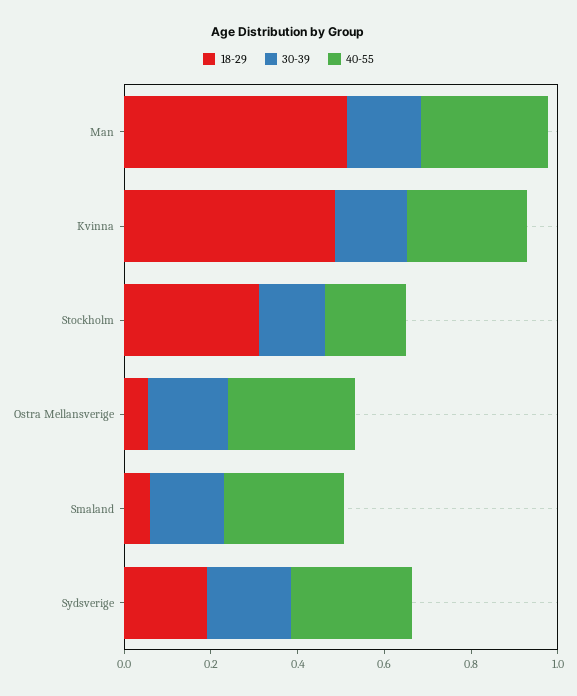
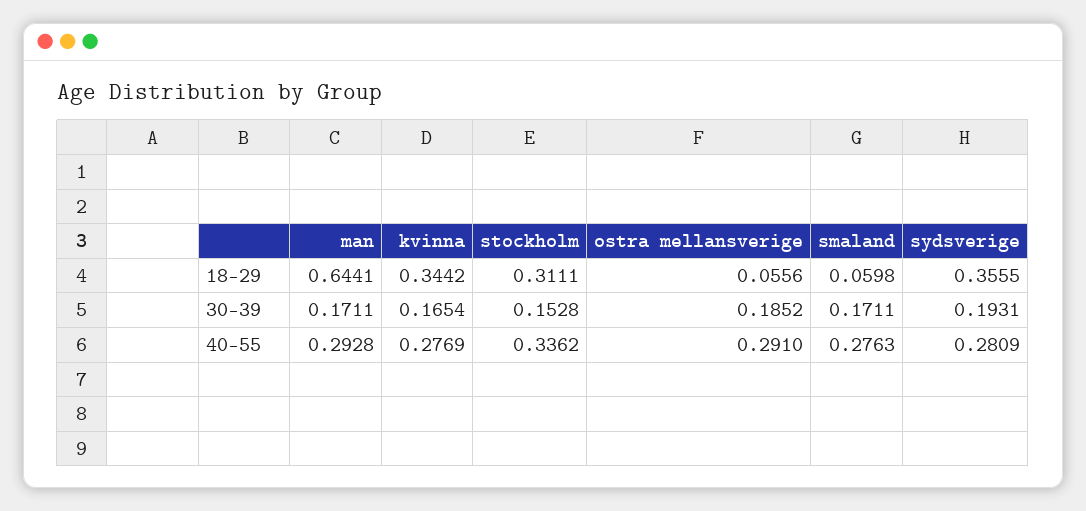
  {
    "18-29": {
-     "Man": 0.5,
+     "Man": 0.6441,
-     "Kvinna": 0.5,
+     "Kvinna": 0.3442,
      "Stockholm": 0.3111,
      "Ostra Mellansverige": 0.0556,
      "Smaland": 0.0598,
-     "Sydsverige": 0.2
+     "Sydsverige": 0.3555
    },
    "30-39": {
      "Man": 0.1711,
      "Kvinna": 0.1654,
      "Stockholm": 0.1528,
      "Ostra Mellansverige": 0.1852,
      "Smaland": 0.1711,
      "Sydsverige": 0.1931
    },
    "40-55": {
      "Man": 0.2928,
      "Kvinna": 0.2769,
-     "Stockholm": 0.2,
+     "Stockholm": 0.3362,
      "Ostra Mellansverige": 0.291,
      "Smaland": 0.2763,
      "Sydsverige": 0.2809
    }
  }

